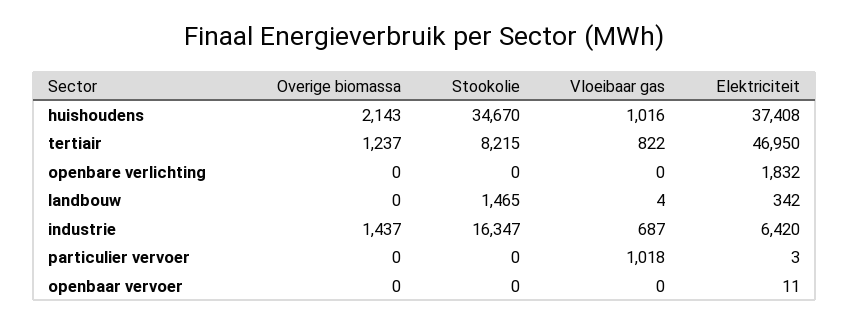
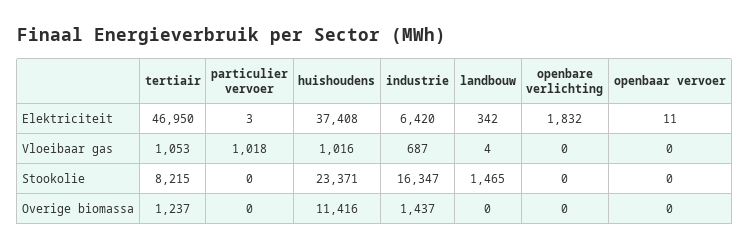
  {
    "Overige biomassa": {
-     "huishoudens": 2143,
+     "huishoudens": 11416,
      "tertiair": 1237,
      "openbare verlichting": 0,
      "landbouw": 0,
      "industrie": 1437,
      "particulier vervoer": 0,
      "openbaar vervoer": 0
    },
    "Stookolie": {
-     "huishoudens": 34670,
+     "huishoudens": 23371,
      "tertiair": 8215,
      "openbare verlichting": 0,
      "landbouw": 1465,
      "industrie": 16347,
      "particulier vervoer": 0,
      "openbaar vervoer": 0
    },
    "Vloeibaar gas": {
      "huishoudens": 1016,
-     "tertiair": 822,
+     "tertiair": 1053,
      "openbare verlichting": 0,
      "landbouw": 4,
      "industrie": 687,
      "particulier vervoer": 1018,
      "openbaar vervoer": 0
    },
    "Elektriciteit": {
      "huishoudens": 37408,
      "tertiair": 46950,
      "openbare verlichting": 1832,
      "landbouw": 342,
      "industrie": 6420,
      "particulier vervoer": 3,
      "openbaar vervoer": 11
    }
  }

